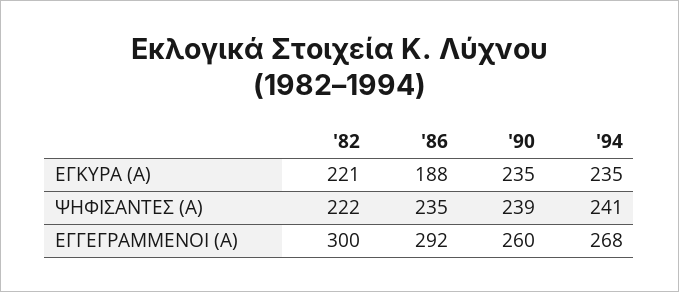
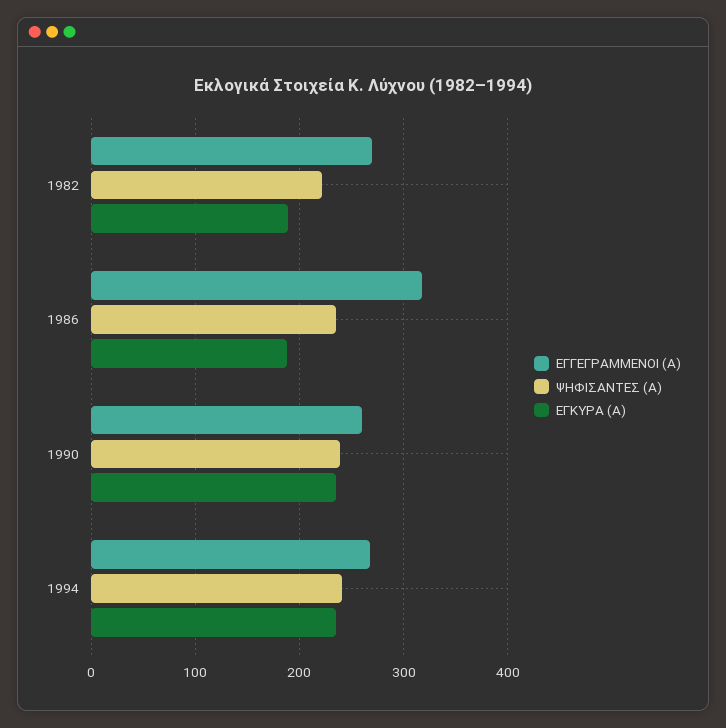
  {
    "ΕΓΚΥΡΑ (Α)": {
-     "'82": 221,
+     "'82": 190,
      "'86": 188,
      "'90": 235,
      "'94": 235
    },
    "ΨΗΦΙΣΑΝΤΕΣ (Α)": {
      "'82": 222,
      "'86": 235,
      "'90": 239,
      "'94": 241
    },
    "ΕΓΓΕΓΡΑΜΜΕΝΟΙ (Α)": {
-     "'82": 300,
+     "'82": 270,
-     "'86": 292,
+     "'86": 320,
      "'90": 260,
      "'94": 268
    }
  }

